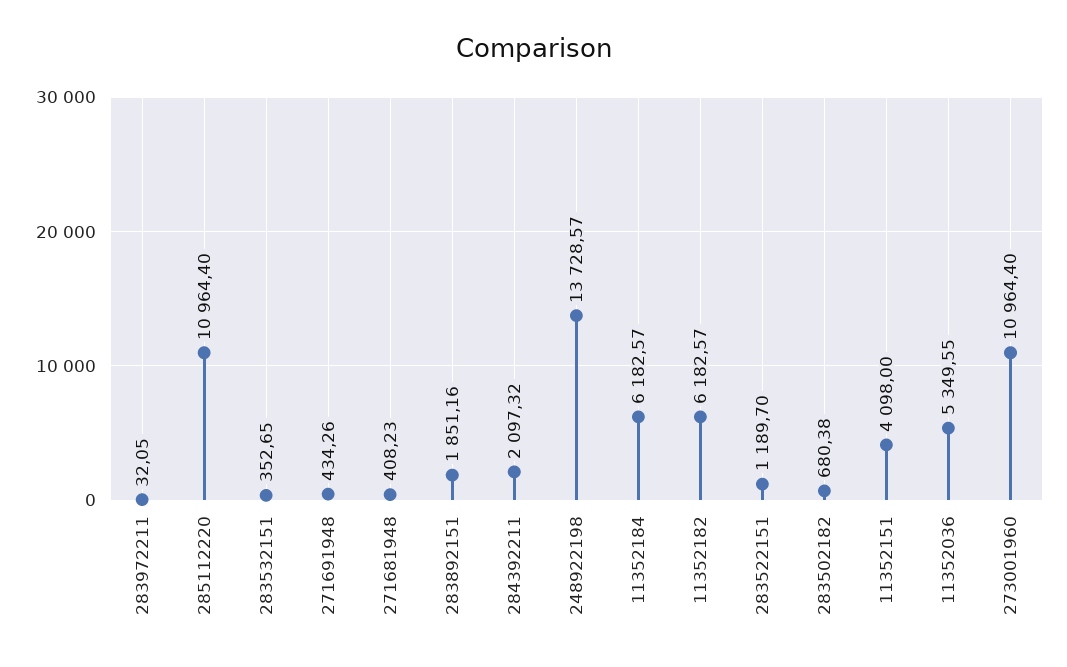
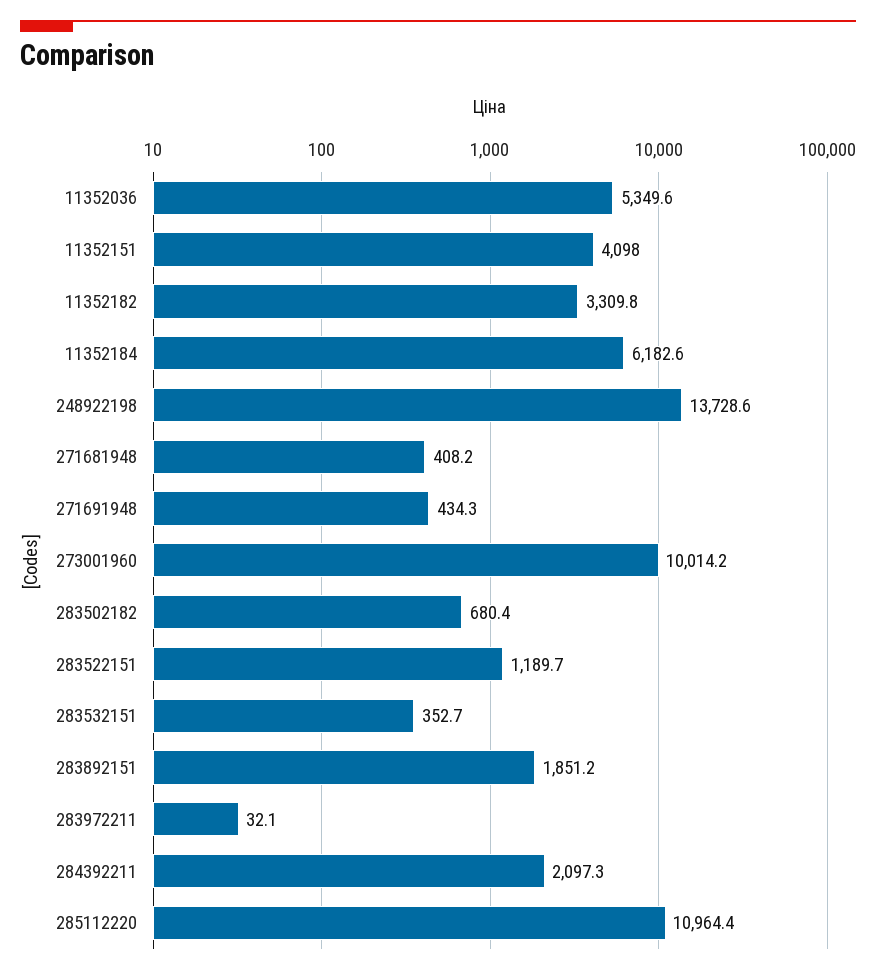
  {
    "283972211": 32.05,
    "285112220": 10964.4,
    "283532151": 352.65,
    "271691948": 434.26,
    "271681948": 408.23,
    "283892151": 1851.16,
    "284392211": 2097.32,
    "248922198": 13728.57,
    "11352184": 6182.57,
-   "11352182": 6182.57,
+   "11352182": 3309.8,
    "283522151": 1189.7,
    "283502182": 680.38,
    "11352151": 4098,
    "11352036": 5349.55,
-   "273001960": 10964.4
+   "273001960": 10014.2
  }

